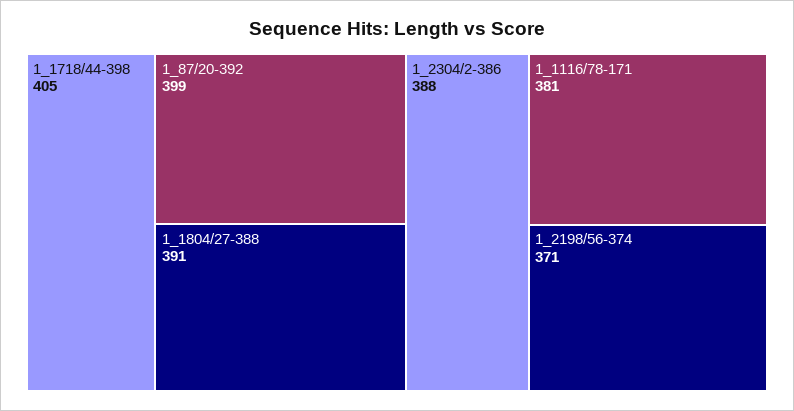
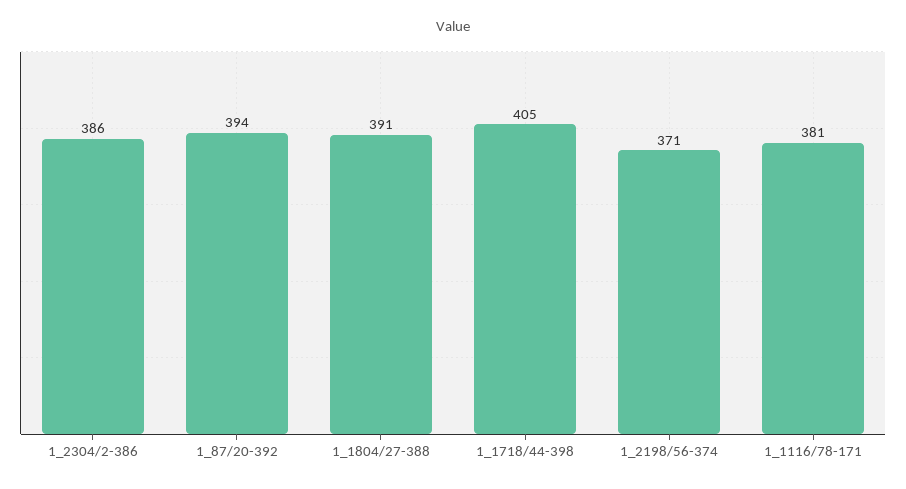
  {
    "1_1718/44-398": 405,
-   "1_87/20-392": 399,
+   "1_87/20-392": 394,
    "1_1804/27-388": 391,
-   "1_2304/2-386": 388,
+   "1_2304/2-386": 386,
    "1_1116/78-171": 381,
    "1_2198/56-374": 371
  }

